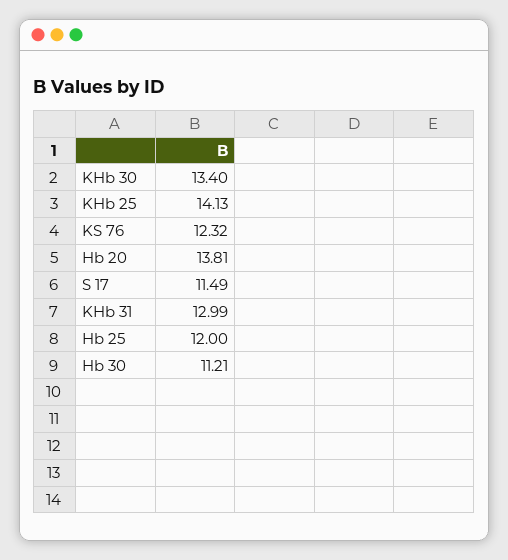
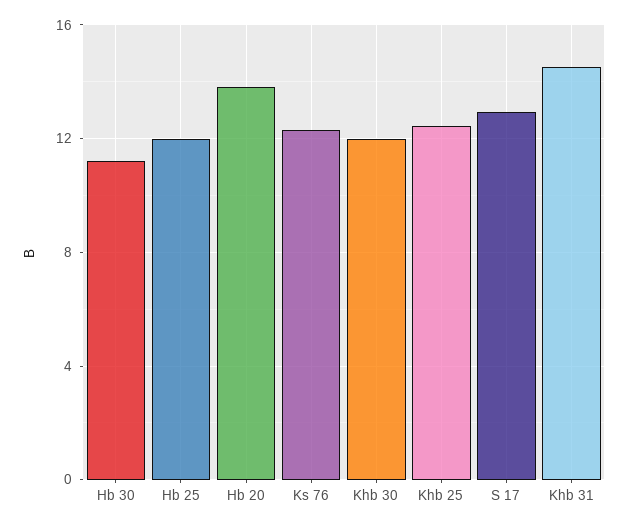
  {
-   "KHb 30": 13.4,
+   "KHb 30": 12,
-   "KHb 25": 14.13,
+   "KHb 25": 12.5,
    "KS 76": 12.32,
    "Hb 20": 13.81,
-   "S 17": 11.49,
+   "S 17": 13,
-   "KHb 31": 12.99,
+   "KHb 31": 14.5,
    "Hb 25": 12,
    "Hb 30": 11.21
  }

